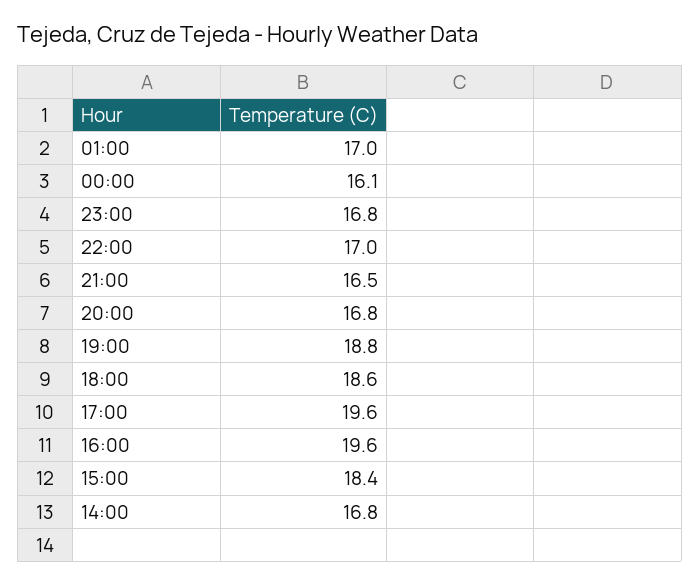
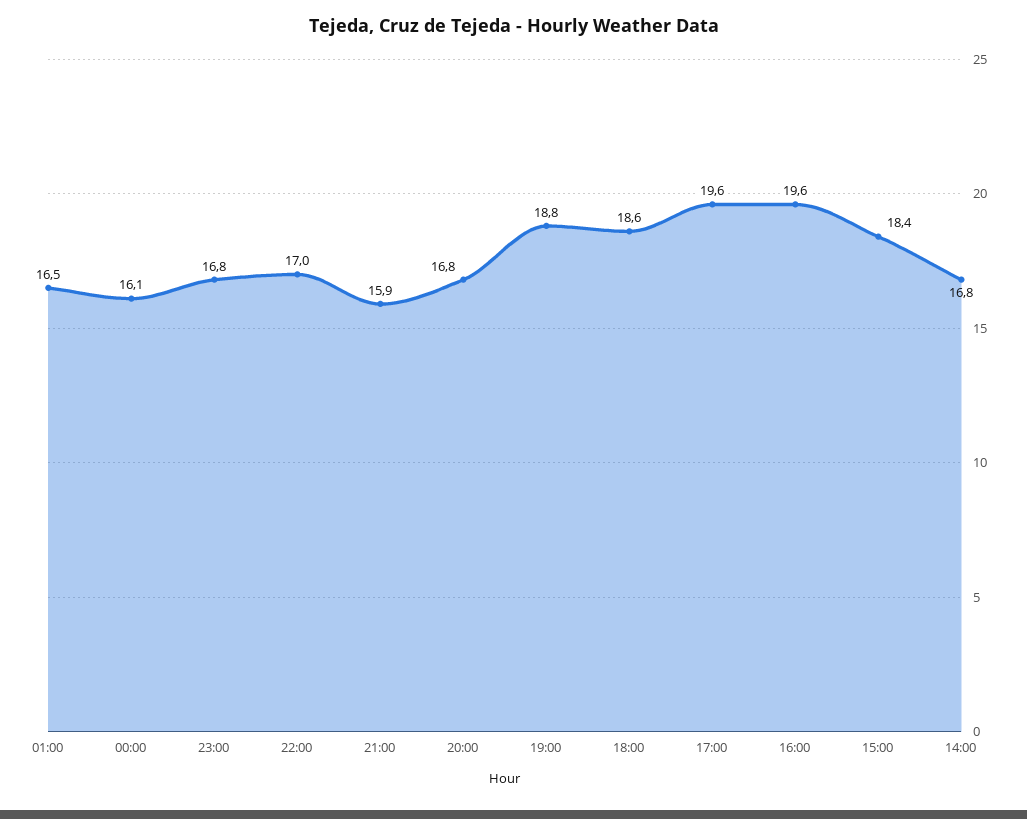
  {
-   "01:00": 17,
+   "01:00": 16.5,
    "00:00": 16.1,
    "23:00": 16.8,
    "22:00": 17,
-   "21:00": 16.5,
+   "21:00": 15.9,
    "20:00": 16.8,
    "19:00": 18.8,
    "18:00": 18.6,
    "17:00": 19.6,
    "16:00": 19.6,
    "15:00": 18.4,
    "14:00": 16.8
  }

